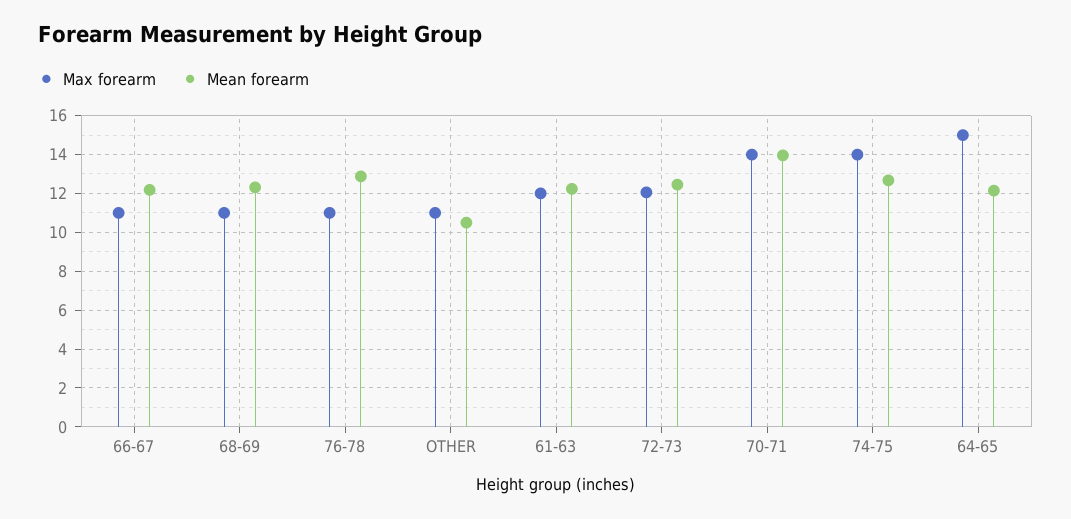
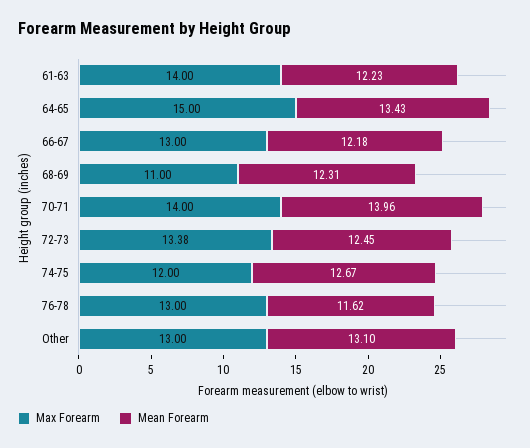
  {
    "Max forearm": {
-     "66-67": 11,
+     "66-67": 13,
      "68-69": 11,
-     "76-78": 11,
+     "76-78": 13,
-     "OTHER": 11,
+     "OTHER": 13,
-     "61-63": 12,
+     "61-63": 14,
-     "72-73": 12,
+     "72-73": 13.38,
      "70-71": 14,
-     "74-75": 14,
+     "74-75": 12,
      "64-65": 15
    },
    "Mean forearm": {
      "66-67": 12.18,
      "68-69": 12.31,
-     "76-78": 13,
+     "76-78": 11.62,
-     "OTHER": 10.5,
+     "OTHER": 13.1,
      "61-63": 12.23,
      "72-73": 12.45,
      "70-71": 13.96,
      "74-75": 12.67,
-     "64-65": 12
+     "64-65": 13.43
    }
  }

